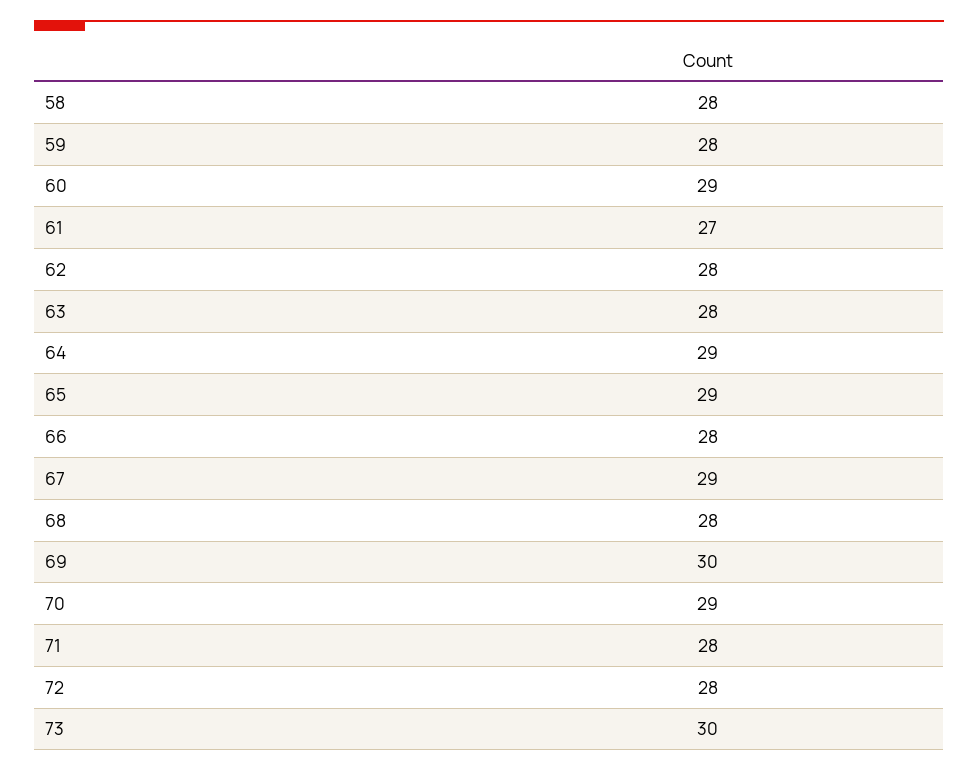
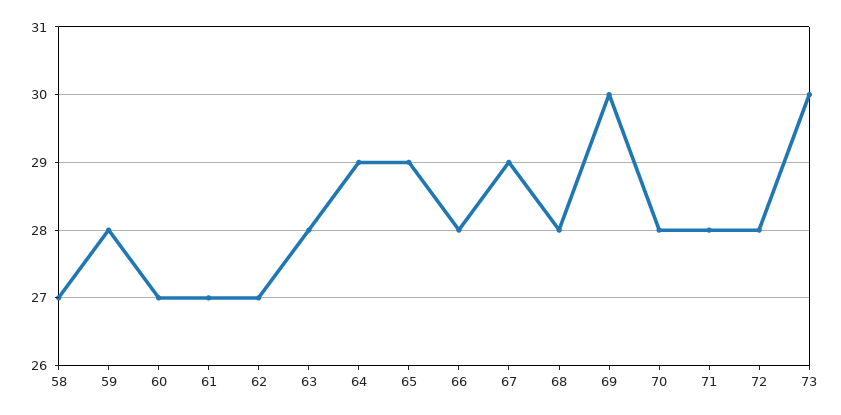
  {
-   "58": 28,
+   "58": 27,
    "59": 28,
-   "60": 29,
+   "60": 27,
    "61": 27,
-   "62": 28,
+   "62": 27,
    "63": 28,
    "64": 29,
    "65": 29,
    "66": 28,
    "67": 29,
    "68": 28,
    "69": 30,
-   "70": 29,
+   "70": 28,
    "71": 28,
    "72": 28,
    "73": 30
  }

